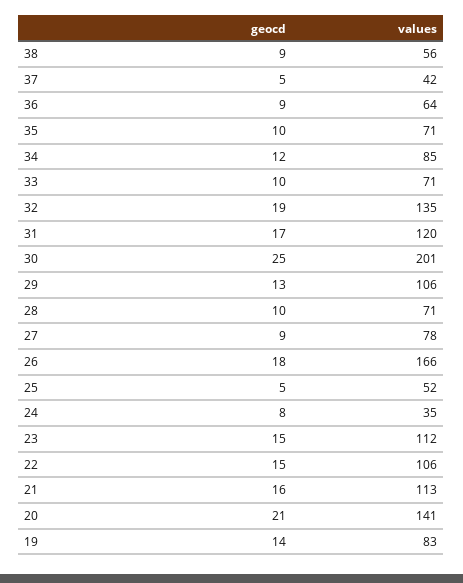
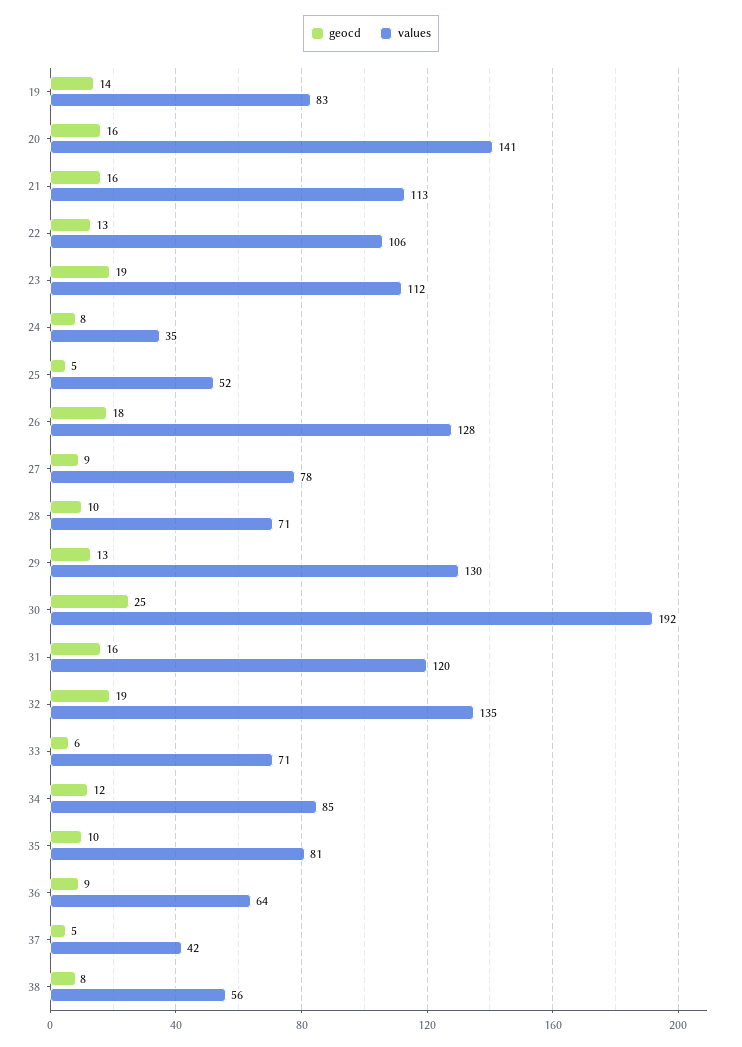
  {
    "geocd": {
-     "38": 9,
+     "38": 8,
      "37": 5,
      "36": 9,
      "35": 10,
      "34": 12,
-     "33": 10,
+     "33": 6,
      "32": 19,
-     "31": 17,
+     "31": 16,
      "30": 25,
      "29": 13,
      "28": 10,
      "27": 9,
      "26": 18,
      "25": 5,
      "24": 8,
-     "23": 15,
+     "23": 19,
-     "22": 15,
+     "22": 13,
      "21": 16,
-     "20": 21,
+     "20": 16,
      "19": 14
    },
    "values": {
      "38": 56,
      "37": 42,
      "36": 64,
-     "35": 71,
+     "35": 81,
      "34": 85,
      "33": 71,
      "32": 135,
      "31": 120,
-     "30": 201,
+     "30": 192,
-     "29": 106,
+     "29": 130,
      "28": 71,
      "27": 78,
-     "26": 166,
+     "26": 128,
      "25": 52,
      "24": 35,
      "23": 112,
      "22": 106,
      "21": 113,
      "20": 141,
      "19": 83
    }
  }

